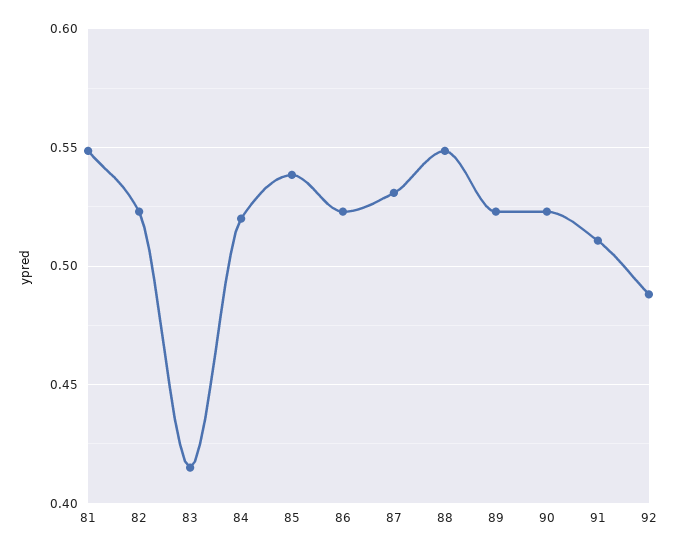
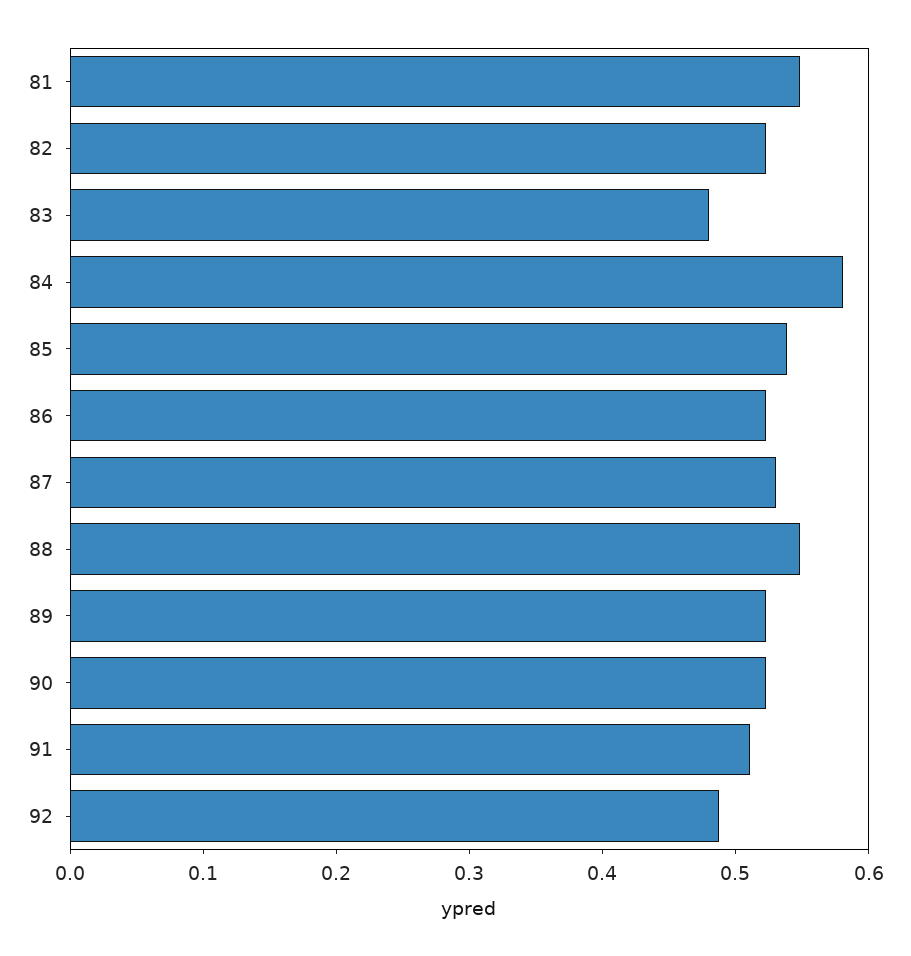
  {
    "81": 0.55,
    "82": 0.525,
-   "83": 0.415,
+   "83": 0.48,
-   "84": 0.52,
+   "84": 0.58,
    "85": 0.54,
    "86": 0.525,
    "87": 0.53,
    "88": 0.55,
    "89": 0.525,
    "90": 0.525,
    "91": 0.51,
    "92": 0.49
  }

